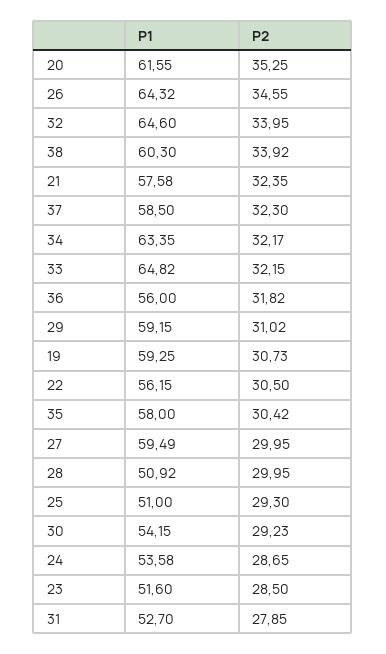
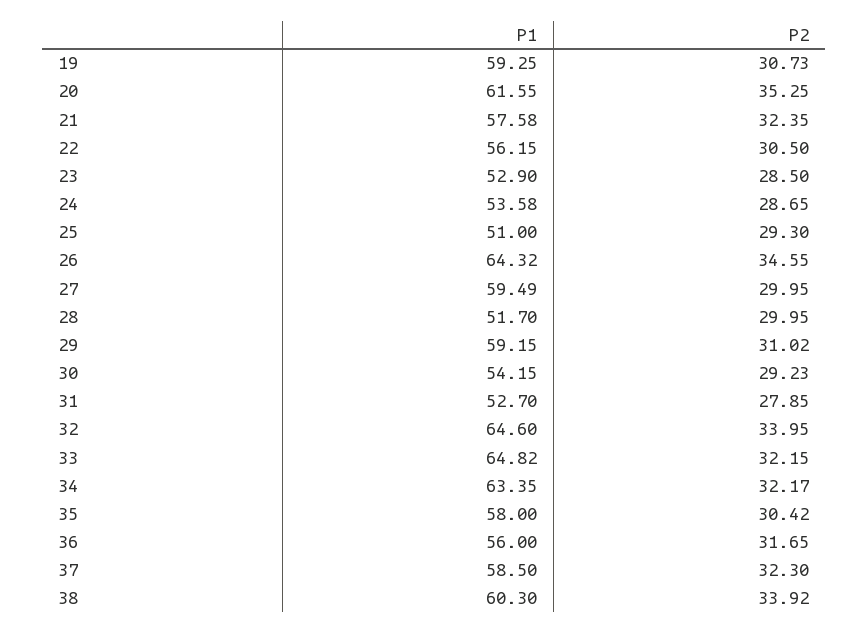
  {
    "P1": {
      "20": 61.55,
      "26": 64.32,
      "32": 64.6,
      "38": 60.3,
      "21": 57.58,
      "37": 58.5,
      "34": 63.35,
      "33": 64.82,
      "36": 56,
      "29": 59.15,
      "19": 59.25,
      "22": 56.15,
      "35": 58,
      "27": 59.49,
-     "28": 50.92,
+     "28": 51.7,
      "25": 51,
      "30": 54.15,
      "24": 53.58,
-     "23": 51.6,
+     "23": 52.9,
      "31": 52.7
    },
    "P2": {
      "20": 35.25,
      "26": 34.55,
      "32": 33.95,
      "38": 33.92,
      "21": 32.35,
      "37": 32.3,
      "34": 32.17,
      "33": 32.15,
-     "36": 31.82,
+     "36": 31.65,
      "29": 31.02,
      "19": 30.73,
      "22": 30.5,
      "35": 30.42,
      "27": 29.95,
      "28": 29.95,
      "25": 29.3,
      "30": 29.23,
      "24": 28.65,
      "23": 28.5,
      "31": 27.85
    }
  }

